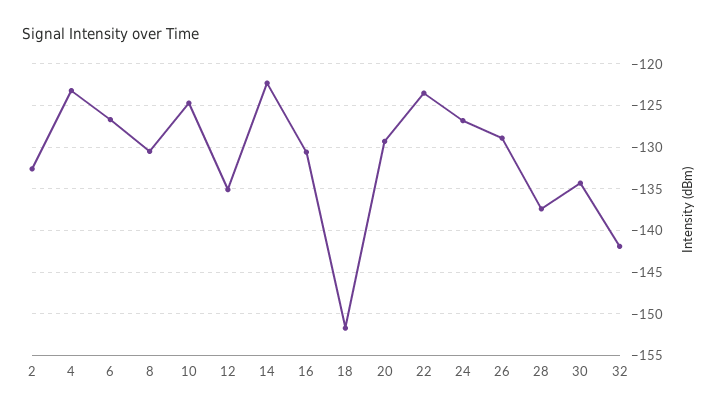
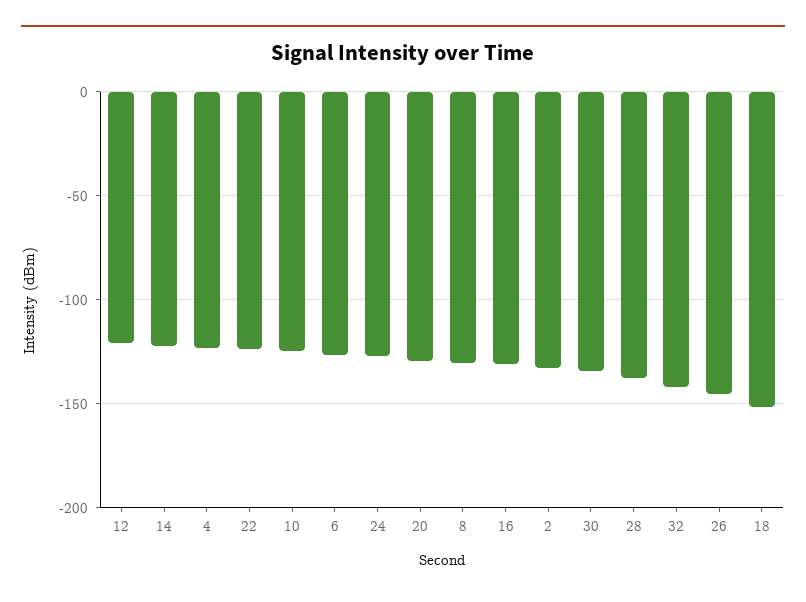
  {
    "2": -133,
    "4": -123,
    "6": -127,
    "8": -131,
    "10": -125,
-   "12": -135,
+   "12": -120,
    "14": -122,
    "16": -131,
    "18": -152,
    "20": -129,
    "22": -124,
    "24": -127,
-   "26": -129,
+   "26": -145,
    "28": -137,
    "30": -134,
    "32": -142
  }

